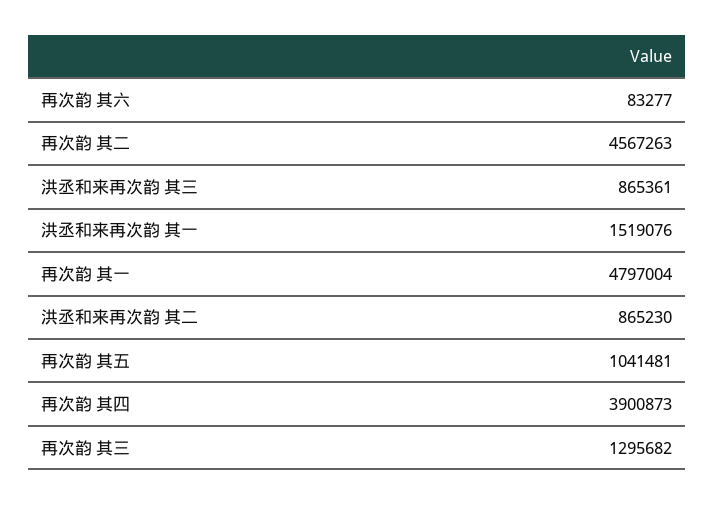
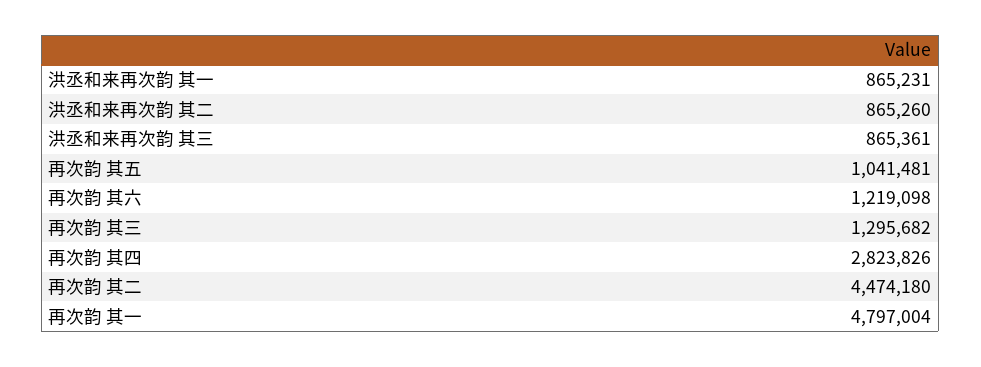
  {
-   "再次韵 其六": 83277,
+   "再次韵 其六": 1219098,
-   "再次韵 其二": 4567263,
+   "再次韵 其二": 4474180,
    "洪丞和来再次韵 其三": 865361,
-   "洪丞和来再次韵 其一": 1519076,
+   "洪丞和来再次韵 其一": 865231,
    "再次韵 其一": 4797004,
-   "洪丞和来再次韵 其二": 865230,
+   "洪丞和来再次韵 其二": 865260,
    "再次韵 其五": 1041481,
-   "再次韵 其四": 3900873,
+   "再次韵 其四": 2823826,
    "再次韵 其三": 1295682
  }

